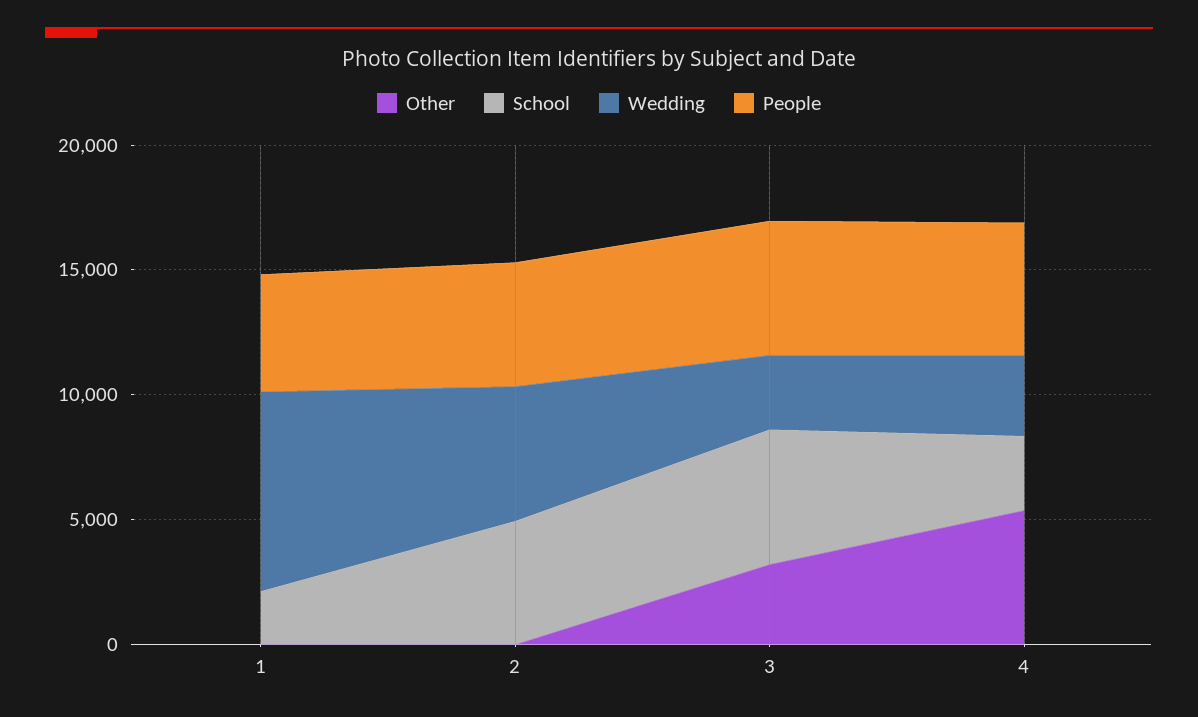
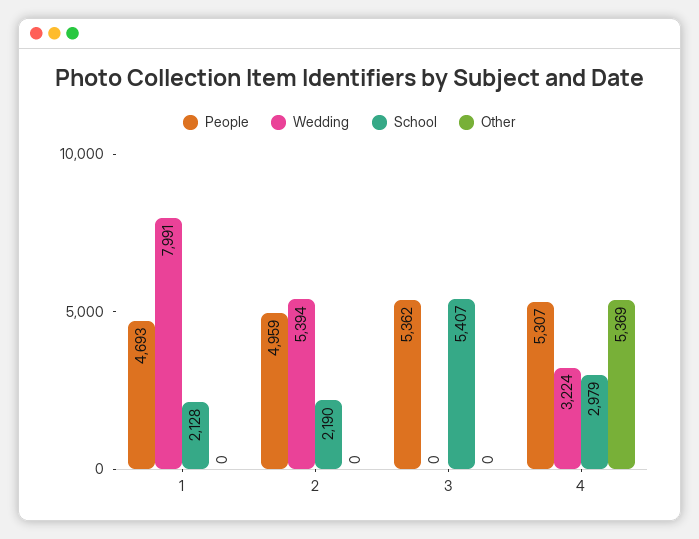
  {
    "Other": {
      "1": 0,
      "2": 0,
-     "3": 3000,
+     "3": 0,
      "4": 5369
    },
    "School": {
      "1": 2128,
-     "2": 5000,
+     "2": 2190,
      "3": 5407,
      "4": 2979
    },
    "Wedding": {
      "1": 7991,
      "2": 5394,
-     "3": 3000,
+     "3": 0,
      "4": 3224
    },
    "People": {
      "1": 4693,
      "2": 4959,
      "3": 5362,
      "4": 5307
    }
  }

